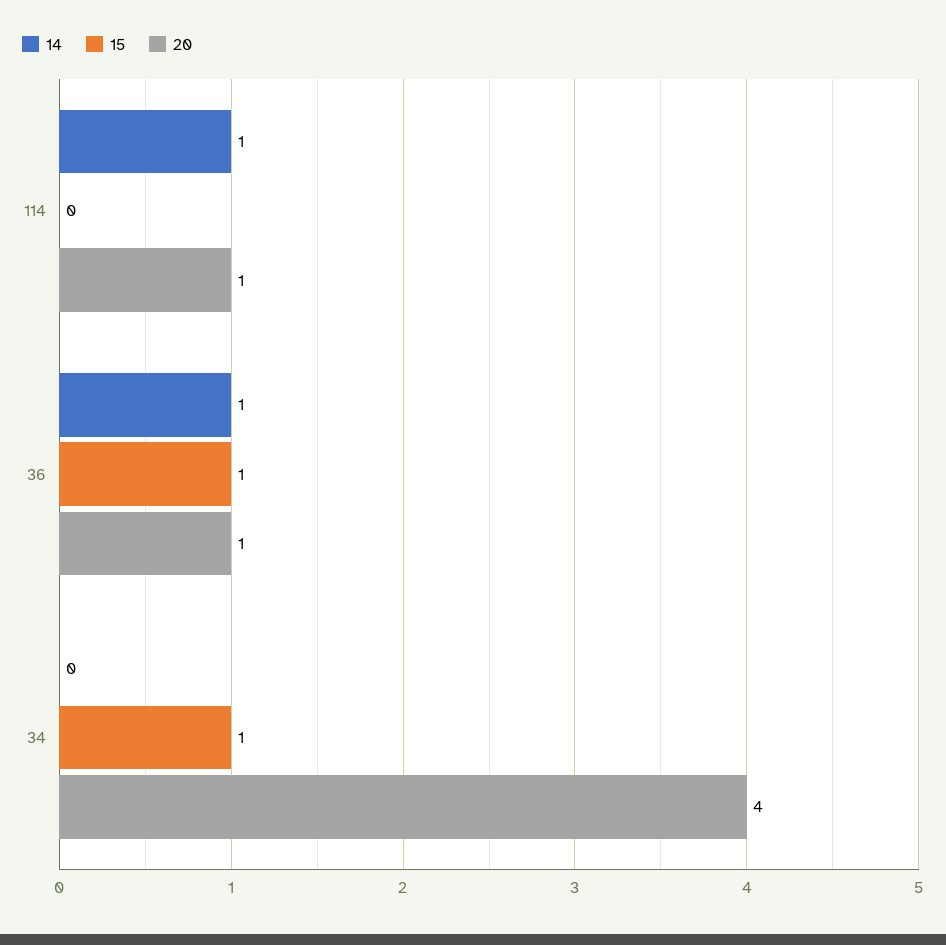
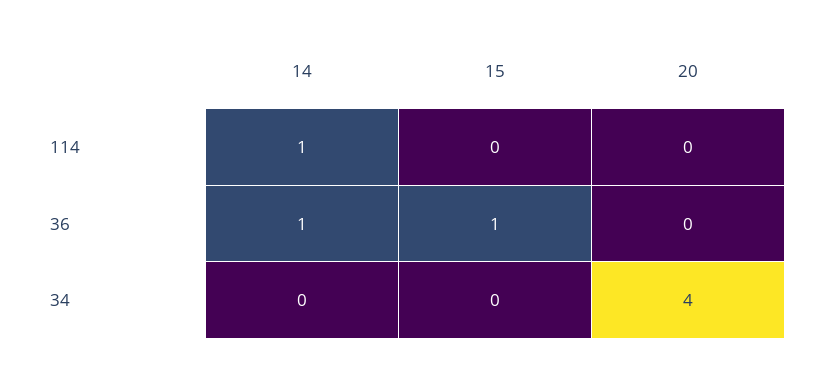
  {
    "14": {
      "114": 1,
      "36": 1,
      "34": 0
    },
    "15": {
      "114": 0,
      "36": 1,
-     "34": 1
+     "34": 0
    },
    "20": {
-     "114": 1,
+     "114": 0,
-     "36": 1,
+     "36": 0,
      "34": 4
    }
  }

